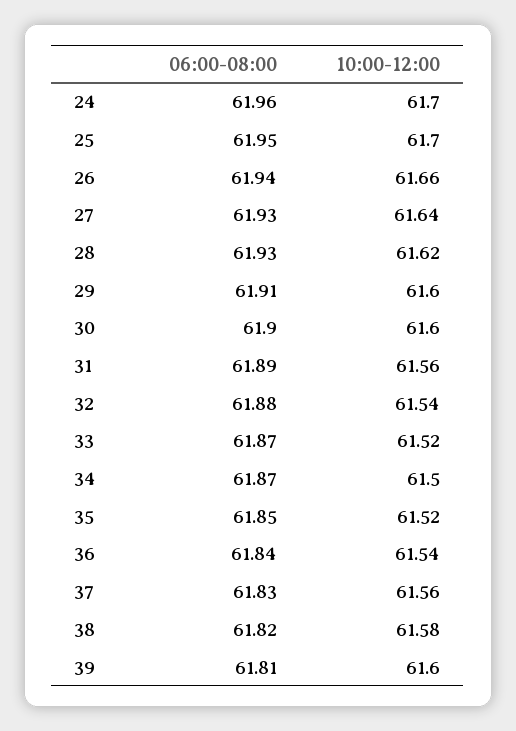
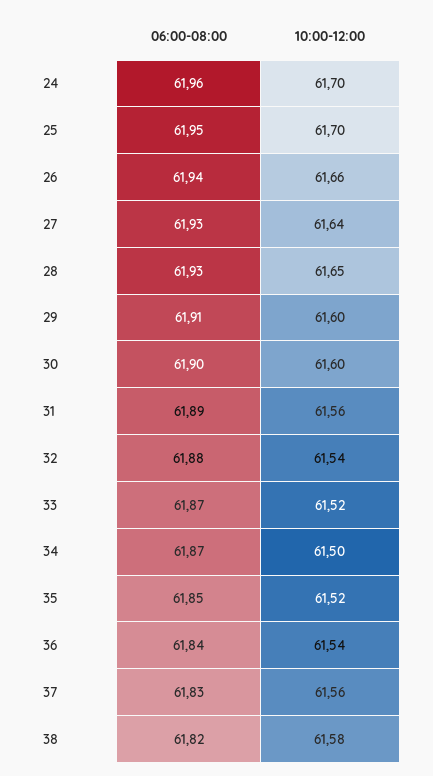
  {
    "06:00-08:00": {
      "24": 61.96,
      "25": 61.95,
      "26": 61.94,
      "27": 61.93,
      "28": 61.93,
      "29": 61.91,
      "30": 61.9,
      "31": 61.89,
      "32": 61.88,
      "33": 61.87,
      "34": 61.87,
      "35": 61.85,
      "36": 61.84,
      "37": 61.83,
-     "38": 61.82,
+     "38": 61.82
-     "39": 61.81
    },
    "10:00-12:00": {
      "24": 61.7,
      "25": 61.7,
      "26": 61.66,
      "27": 61.64,
-     "28": 61.62,
+     "28": 61.65,
      "29": 61.6,
      "30": 61.6,
      "31": 61.56,
      "32": 61.54,
      "33": 61.52,
      "34": 61.5,
      "35": 61.52,
      "36": 61.54,
      "37": 61.56,
-     "38": 61.58,
+     "38": 61.58
-     "39": 61.6
    }
  }

